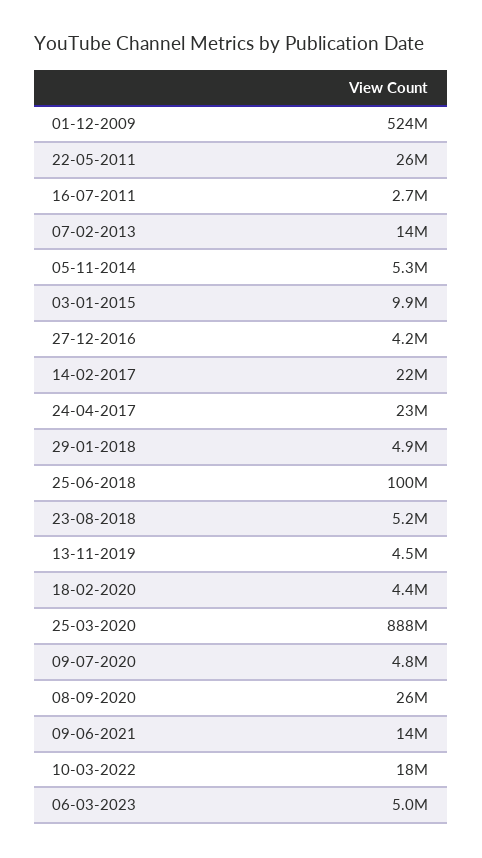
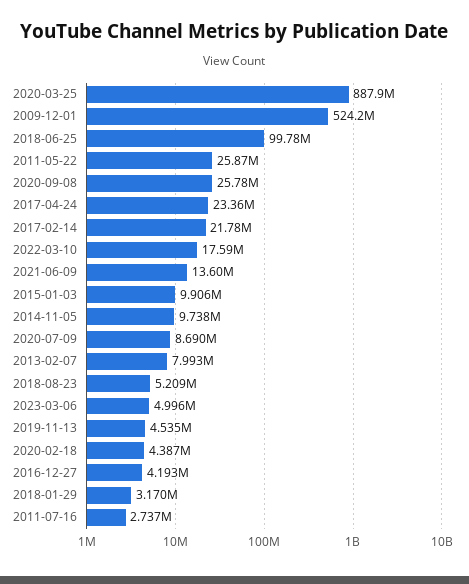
  {
    "01-12-2009": 524200000,
    "22-05-2011": 25870000,
    "16-07-2011": 2737000,
-   "07-02-2013": 14000000,
+   "07-02-2013": 7993000,
-   "05-11-2014": 5300000,
+   "05-11-2014": 9738000,
    "03-01-2015": 9906000,
    "27-12-2016": 4193000,
    "14-02-2017": 21780000,
    "24-04-2017": 23360000,
-   "29-01-2018": 4900000,
+   "29-01-2018": 3170000,
    "25-06-2018": 99780000,
    "23-08-2018": 5209000,
    "13-11-2019": 4535000,
    "18-02-2020": 4387000,
    "25-03-2020": 887900000,
-   "09-07-2020": 4800000,
+   "09-07-2020": 8690000,
    "08-09-2020": 25780000,
    "09-06-2021": 13600000,
    "10-03-2022": 17590000,
    "06-03-2023": 4996000
  }

